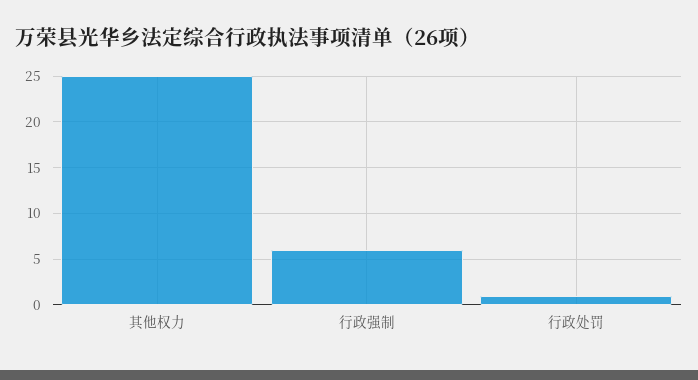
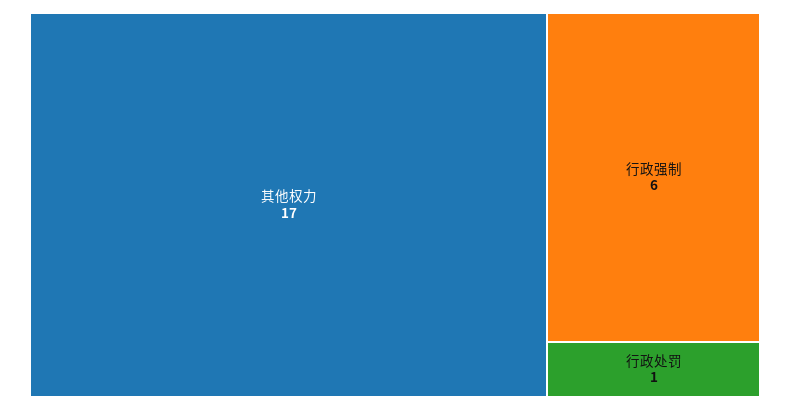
  {
-   "其他权力": 25,
+   "其他权力": 17,
    "行政强制": 6,
    "行政处罚": 1
  }

